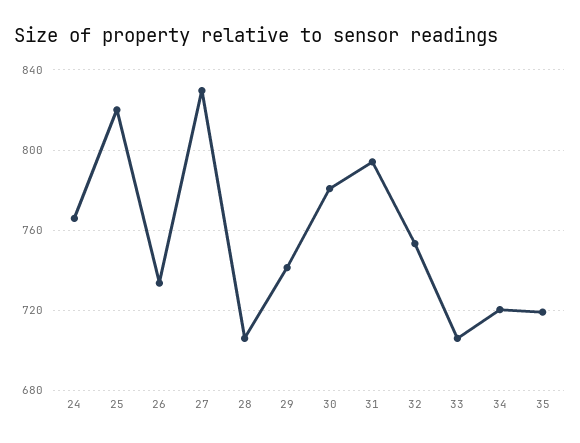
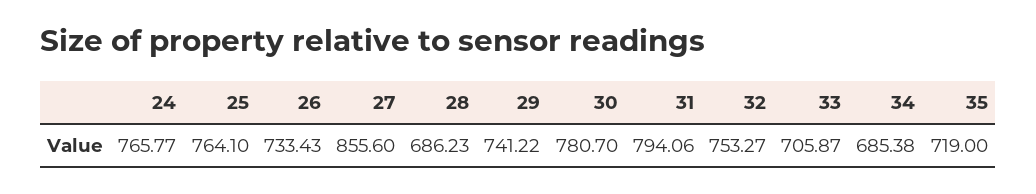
  {
    "24": 765.77,
-   "25": 820,
+   "25": 764.1,
    "26": 733.43,
-   "27": 830,
+   "27": 855.6,
-   "28": 705,
+   "28": 686.23,
    "29": 741.22,
    "30": 780.7,
    "31": 794.06,
    "32": 753.27,
    "33": 705.87,
-   "34": 720,
+   "34": 685.38,
    "35": 719
  }

